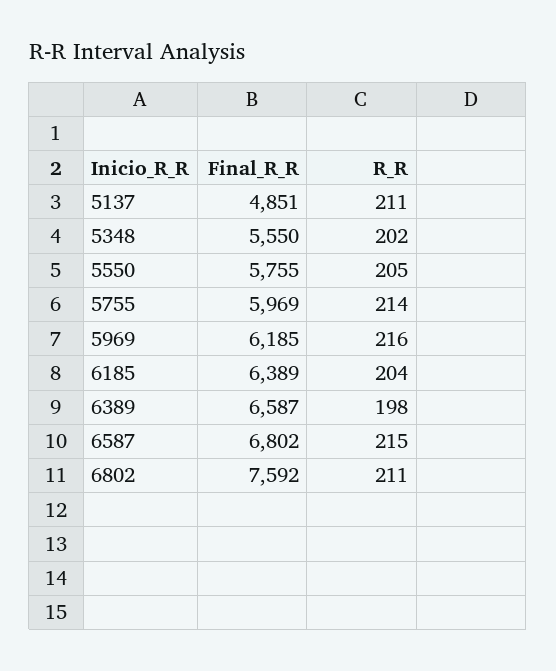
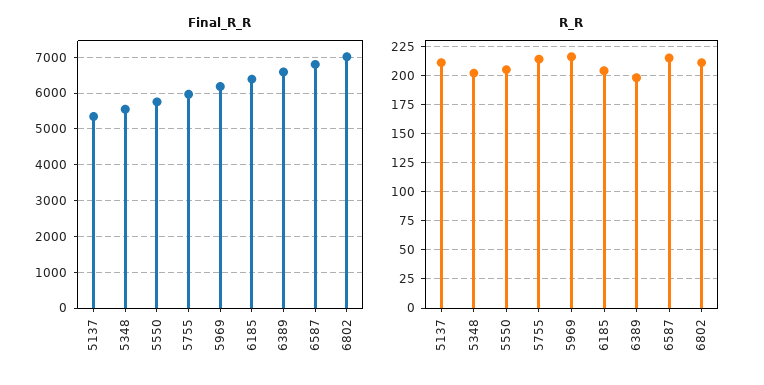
  {
    "Final_R_R": {
-     "5137": 4851,
+     "5137": 5400,
      "5348": 5550,
      "5550": 5755,
      "5755": 5969,
      "5969": 6185,
      "6185": 6389,
      "6389": 6587,
      "6587": 6802,
-     "6802": 7592
+     "6802": 7000
    },
    "R_R": {
      "5137": 211,
      "5348": 202,
      "5550": 205,
      "5755": 214,
      "5969": 216,
      "6185": 204,
      "6389": 198,
      "6587": 215,
      "6802": 211
    }
  }

